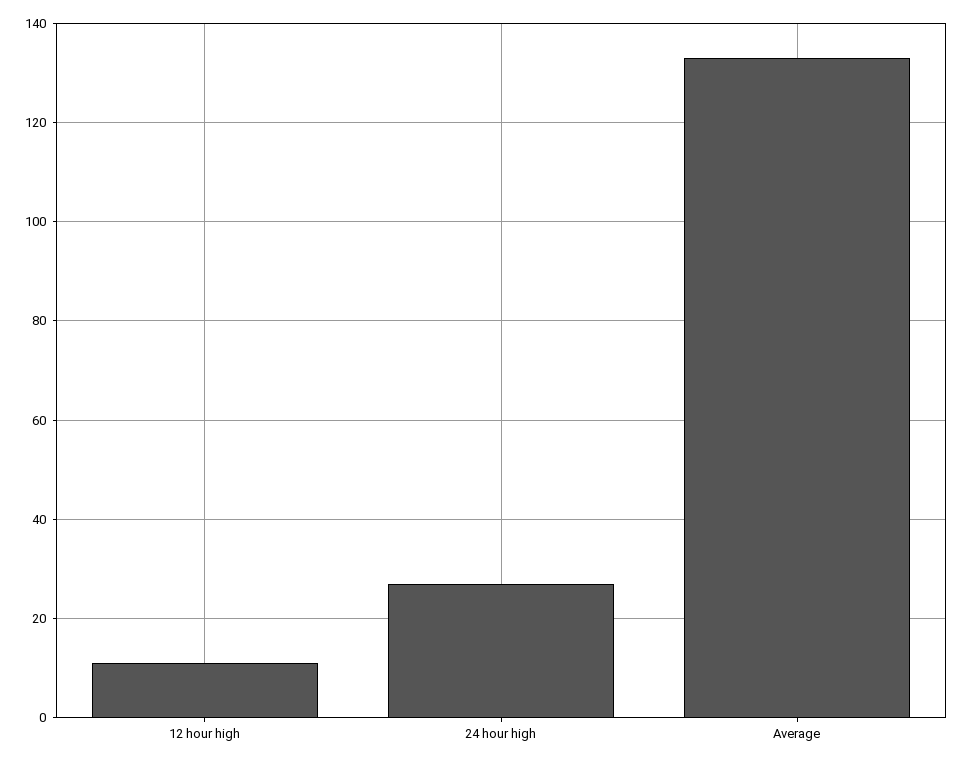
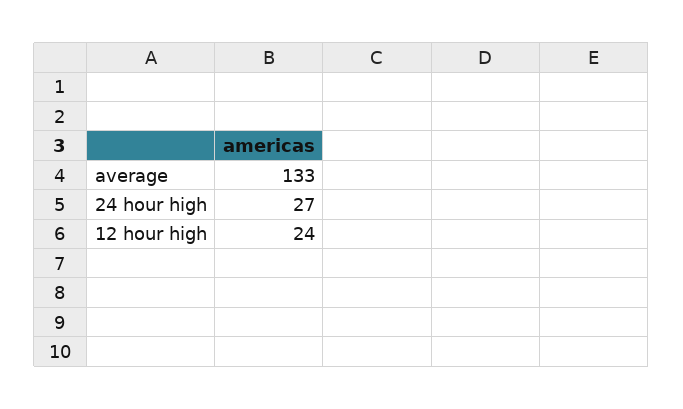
  {
-   "12 hour high": 10,
+   "12 hour high": 24,
    "24 hour high": 27,
    "Average": 133
  }

